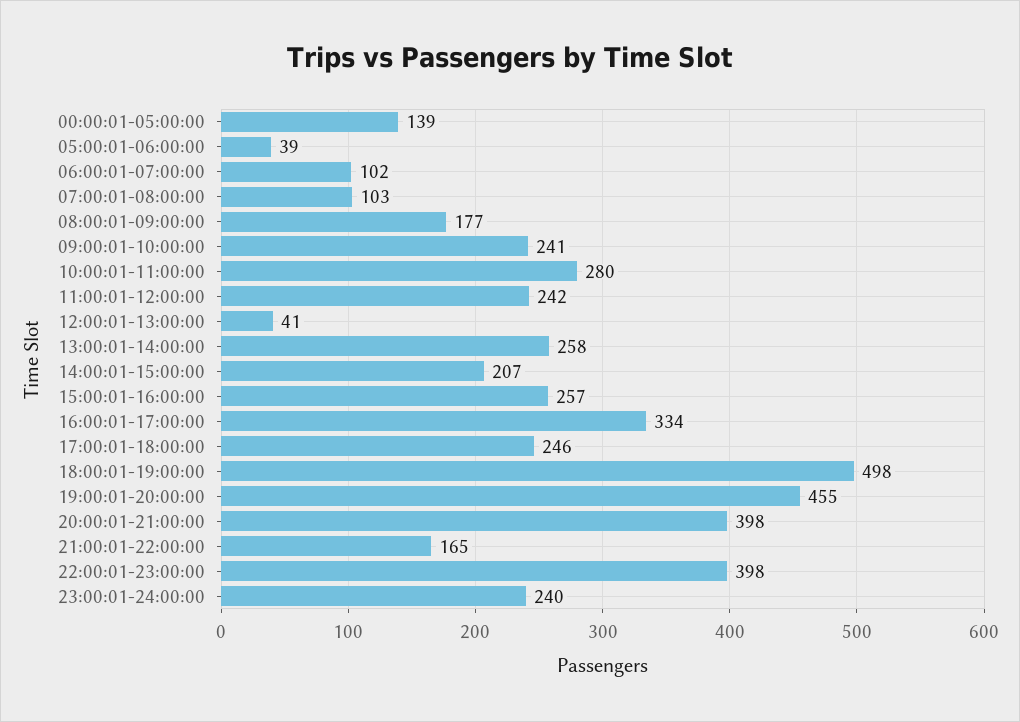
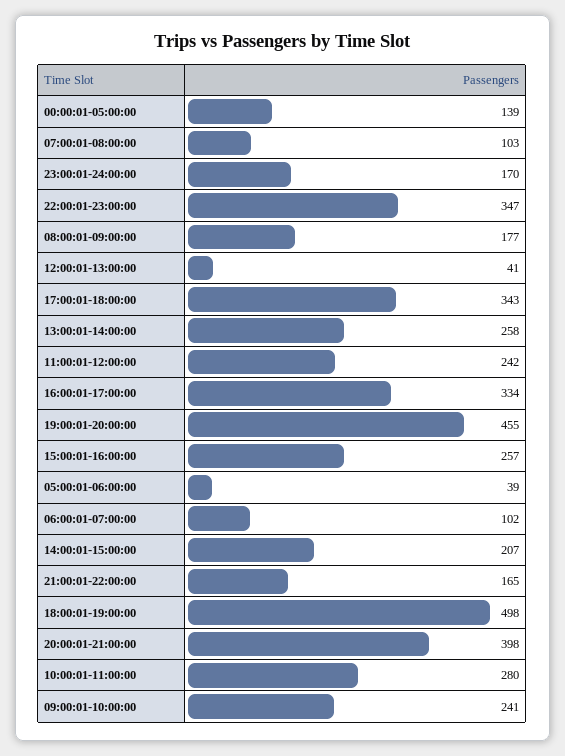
  {
    "00:00:01-05:00:00": 139,
    "05:00:01-06:00:00": 39,
    "06:00:01-07:00:00": 102,
    "07:00:01-08:00:00": 103,
    "08:00:01-09:00:00": 177,
    "09:00:01-10:00:00": 241,
    "10:00:01-11:00:00": 280,
    "11:00:01-12:00:00": 242,
    "12:00:01-13:00:00": 41,
    "13:00:01-14:00:00": 258,
    "14:00:01-15:00:00": 207,
    "15:00:01-16:00:00": 257,
    "16:00:01-17:00:00": 334,
-   "17:00:01-18:00:00": 246,
+   "17:00:01-18:00:00": 343,
    "18:00:01-19:00:00": 498,
    "19:00:01-20:00:00": 455,
    "20:00:01-21:00:00": 398,
    "21:00:01-22:00:00": 165,
-   "22:00:01-23:00:00": 398,
+   "22:00:01-23:00:00": 347,
-   "23:00:01-24:00:00": 240
+   "23:00:01-24:00:00": 170
  }

